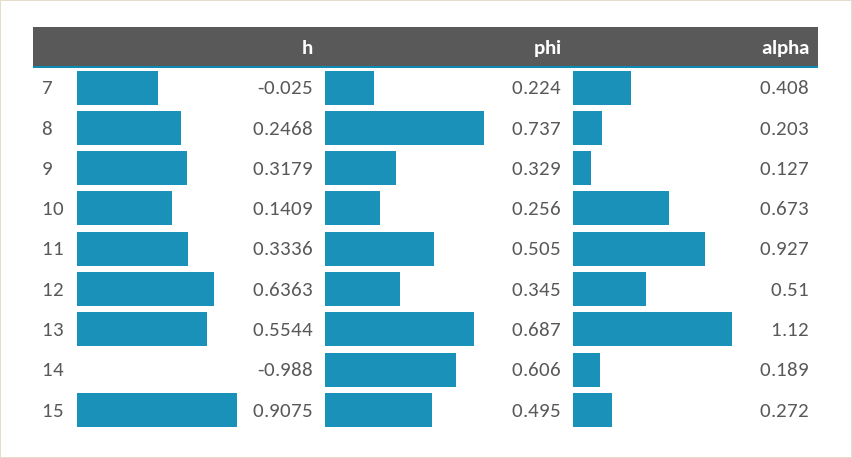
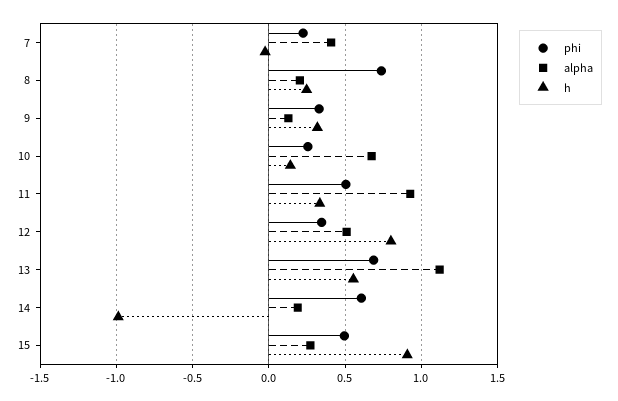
  {
    "h": {
      "7": -0.025,
      "8": 0.2468,
      "9": 0.3179,
      "10": 0.1409,
      "11": 0.3336,
-     "12": 0.6363,
+     "12": 0.8,
      "13": 0.5544,
      "14": -0.988,
      "15": 0.9075
    },
    "phi": {
      "7": 0.224,
      "8": 0.737,
      "9": 0.329,
      "10": 0.256,
      "11": 0.505,
      "12": 0.345,
      "13": 0.687,
      "14": 0.606,
      "15": 0.495
    },
    "alpha": {
      "7": 0.408,
      "8": 0.203,
      "9": 0.127,
      "10": 0.673,
      "11": 0.927,
      "12": 0.51,
      "13": 1.12,
      "14": 0.189,
      "15": 0.272
    }
  }

